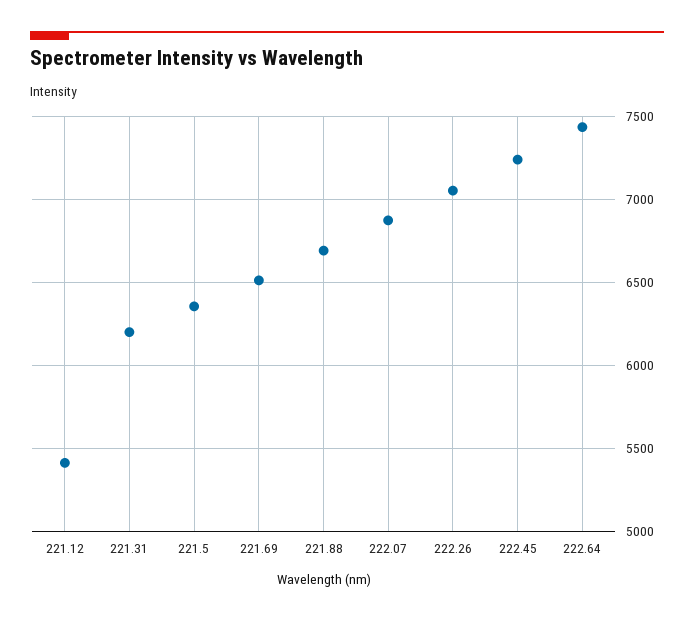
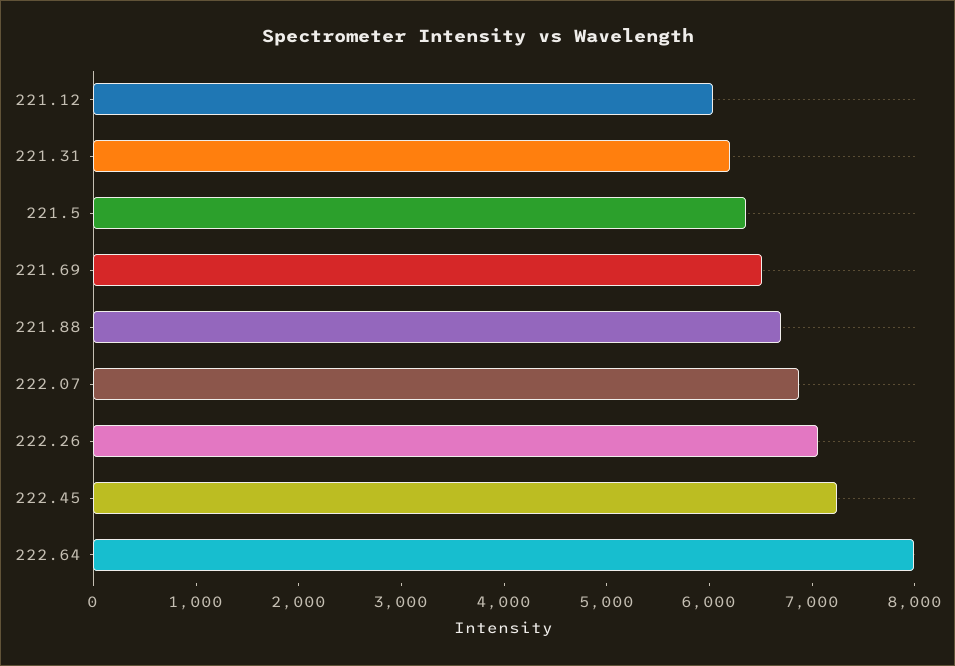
  {
-   "221.12": 5400,
+   "221.12": 6000,
    "221.31": 6200,
    "221.5": 6350,
    "221.69": 6500,
    "221.88": 6700,
    "222.07": 6900,
    "222.26": 7050,
    "222.45": 7250,
-   "222.64": 7450
+   "222.64": 8000
  }

